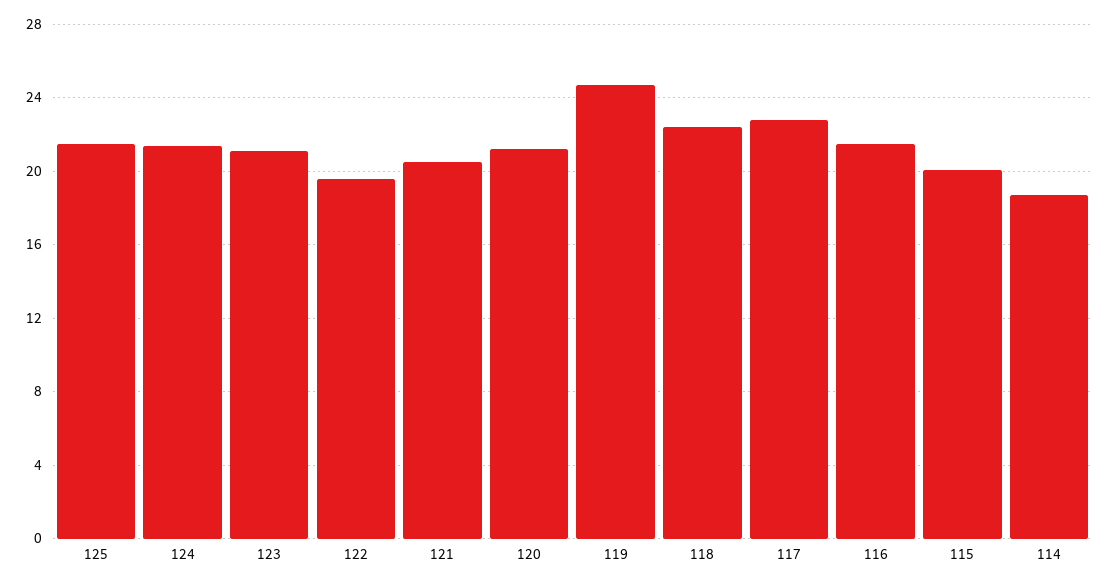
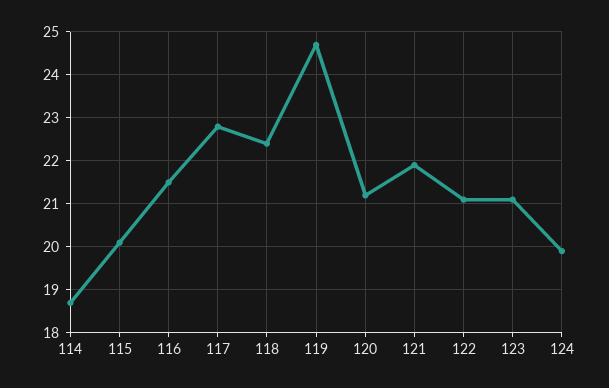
  {
-   "125": 21.5,
-   "124": 21.5,
+   "124": 20,
    "123": 21,
-   "122": 19.5,
+   "122": 21,
-   "121": 20.5,
+   "121": 22,
    "120": 21,
    "119": 24.5,
    "118": 22.5,
    "117": 23,
    "116": 21.5,
    "115": 20,
    "114": 18.5
  }

